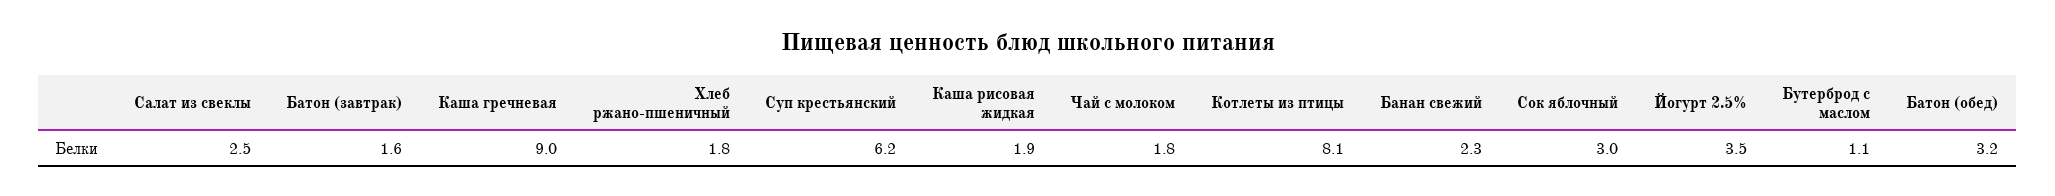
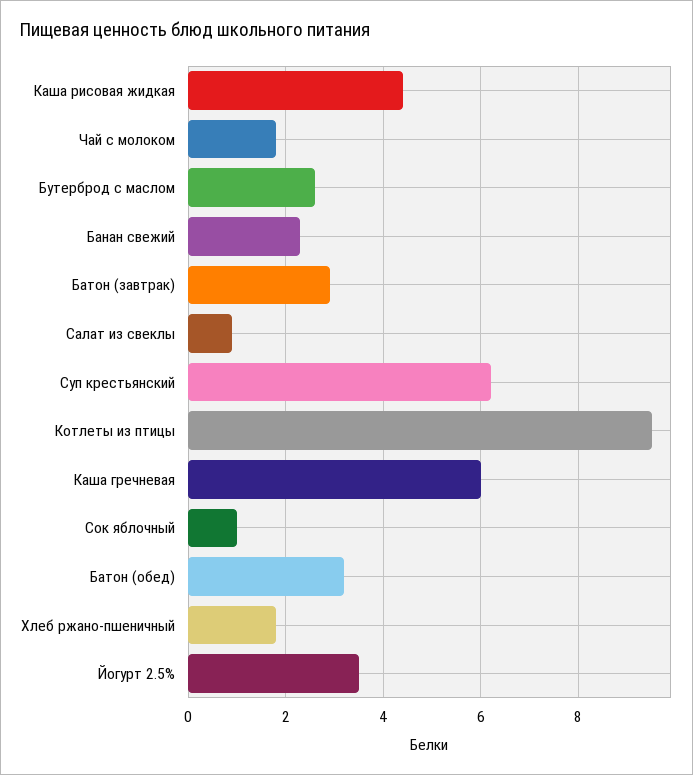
  {
-   "Салат из свеклы": 2.5,
+   "Салат из свеклы": 1,
-   "Батон (завтрак)": 1.6,
+   "Батон (завтрак)": 3,
-   "Каша гречневая": 9,
+   "Каша гречневая": 6,
    "Хлеб ржано-пшеничный": 1.8,
    "Суп крестьянский": 6.2,
-   "Каша рисовая жидкая": 1.9,
+   "Каша рисовая жидкая": 4.5,
    "Чай с молоком": 1.8,
-   "Котлеты из птицы": 8.1,
+   "Котлеты из птицы": 9.5,
    "Банан свежий": 2.3,
-   "Сок яблочный": 3,
+   "Сок яблочный": 1,
    "Йогурт 2.5%": 3.5,
-   "Бутерброд с маслом": 1.1,
+   "Бутерброд с маслом": 2.5,
    "Батон (обед)": 3.2
  }

